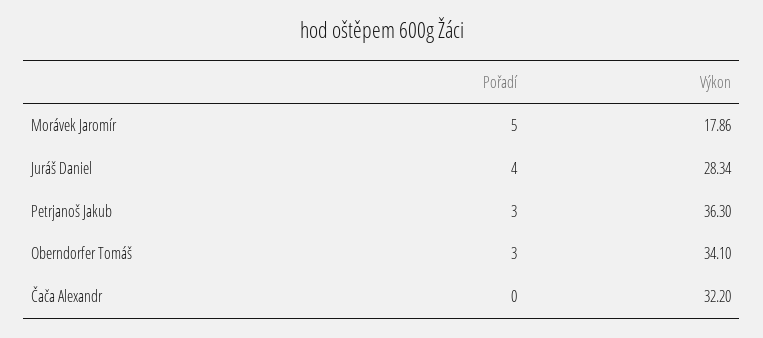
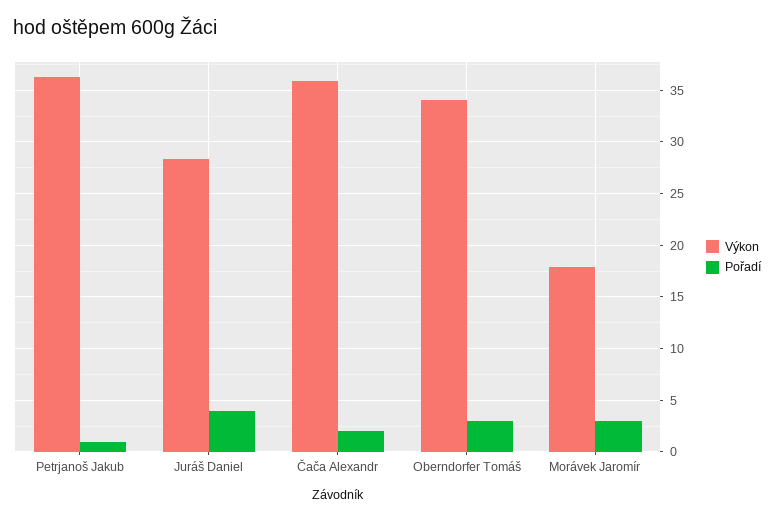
  {
    "Pořadí": {
-     "Morávek Jaromír": 5,
+     "Morávek Jaromír": 3,
      "Juráš Daniel": 4,
-     "Petrjanoš Jakub": 3,
+     "Petrjanoš Jakub": 1,
      "Oberndorfer Tomáš": 3,
-     "Čača Alexandr": 0
+     "Čača Alexandr": 2
    },
    "Výkon": {
      "Morávek Jaromír": 17.86,
      "Juráš Daniel": 28.34,
      "Petrjanoš Jakub": 36.3,
      "Oberndorfer Tomáš": 34.1,
-     "Čača Alexandr": 32.2
+     "Čača Alexandr": 36
    }
  }

